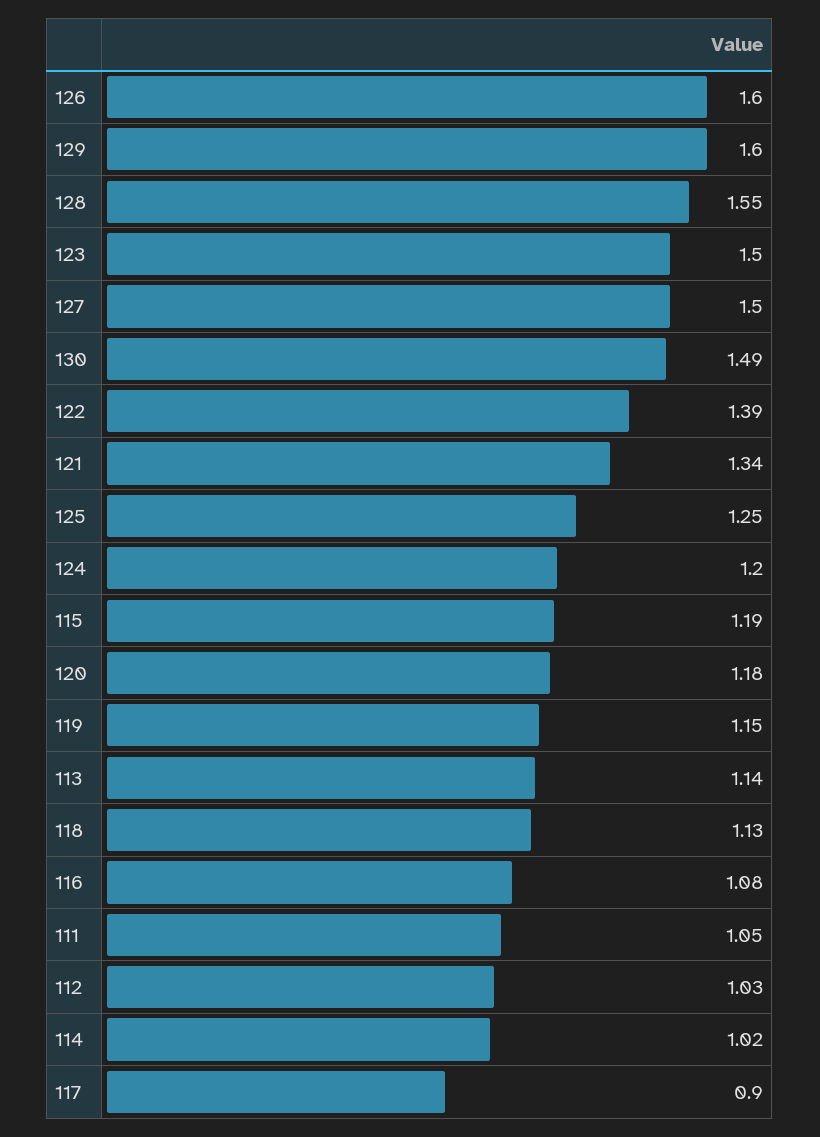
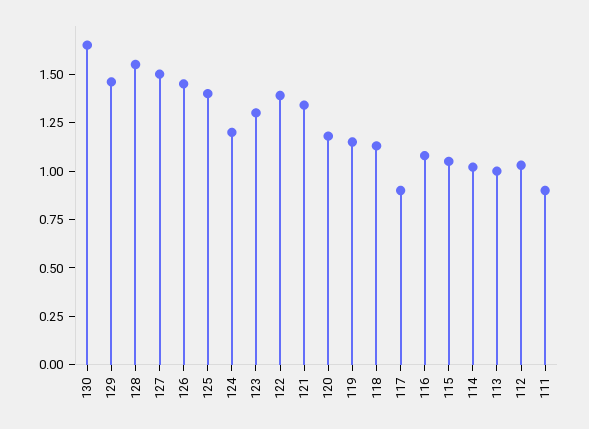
  {
-   "126": 1.6,
+   "126": 1.45,
-   "129": 1.6,
+   "129": 1.45,
    "128": 1.55,
-   "123": 1.5,
+   "123": 1.3,
    "127": 1.5,
-   "130": 1.49,
+   "130": 1.65,
    "122": 1.39,
    "121": 1.34,
-   "125": 1.25,
+   "125": 1.4,
    "124": 1.2,
-   "115": 1.19,
+   "115": 1.05,
    "120": 1.18,
    "119": 1.15,
-   "113": 1.14,
+   "113": 1,
    "118": 1.13,
    "116": 1.08,
-   "111": 1.05,
+   "111": 0.9,
    "112": 1.03,
    "114": 1.02,
    "117": 0.9
  }

